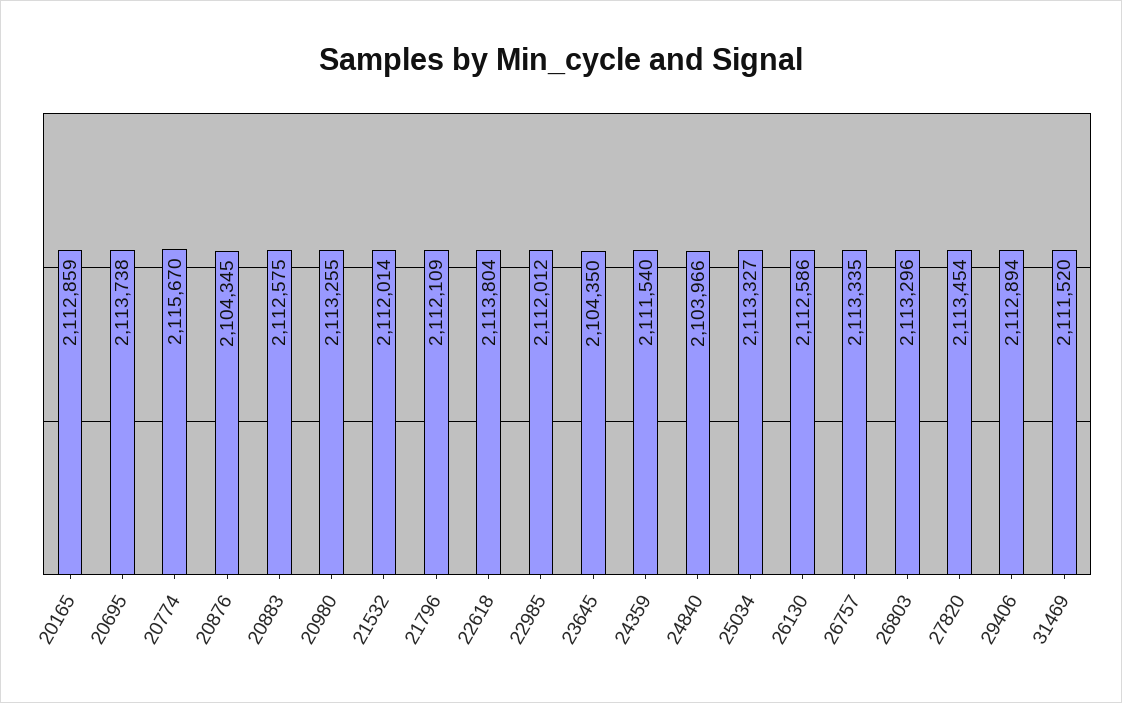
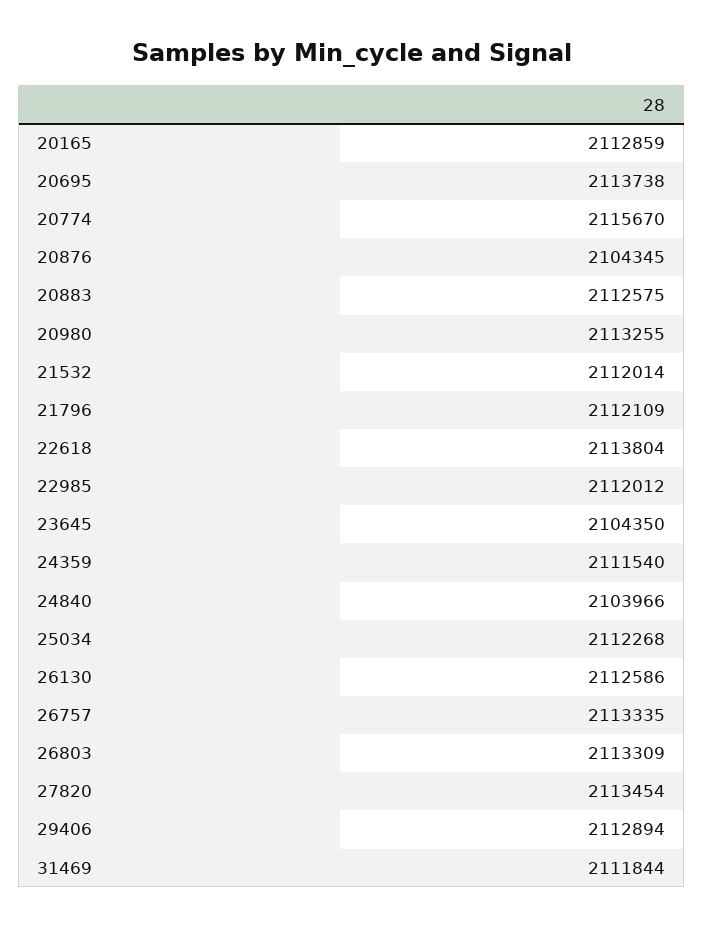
  {
    "20165": 2112859,
    "20695": 2113738,
    "20774": 2115670,
    "20876": 2104345,
    "20883": 2112575,
    "20980": 2113255,
    "21532": 2112014,
    "21796": 2112109,
    "22618": 2113804,
    "22985": 2112012,
    "23645": 2104350,
    "24359": 2111540,
    "24840": 2103966,
-   "25034": 2113327,
+   "25034": 2112268,
    "26130": 2112586,
    "26757": 2113335,
-   "26803": 2113296,
+   "26803": 2113309,
    "27820": 2113454,
    "29406": 2112894,
-   "31469": 2111520
+   "31469": 2111844
  }

